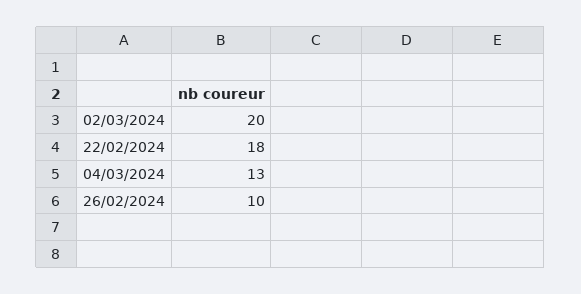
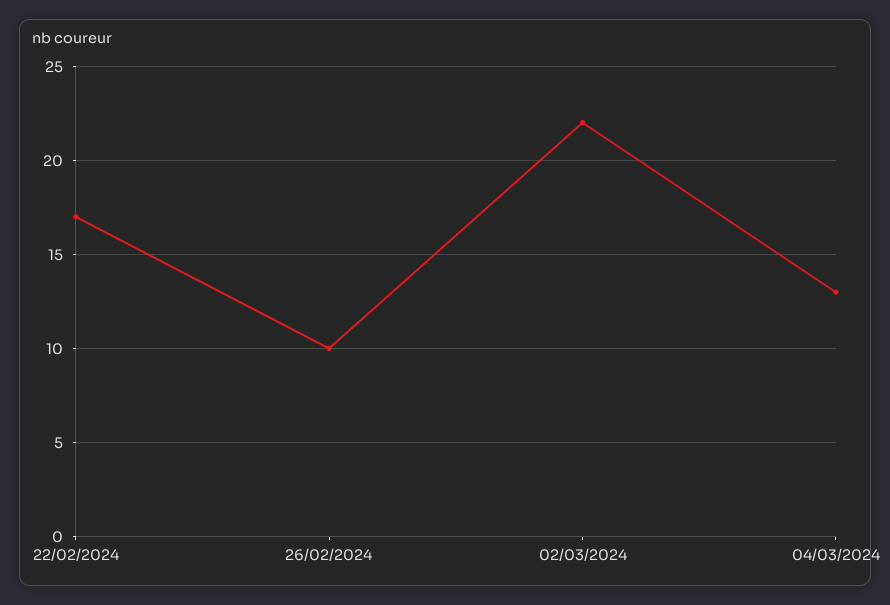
  {
-   "02/03/2024": 20,
+   "02/03/2024": 22,
-   "22/02/2024": 18,
+   "22/02/2024": 17,
    "04/03/2024": 13,
    "26/02/2024": 10
  }

